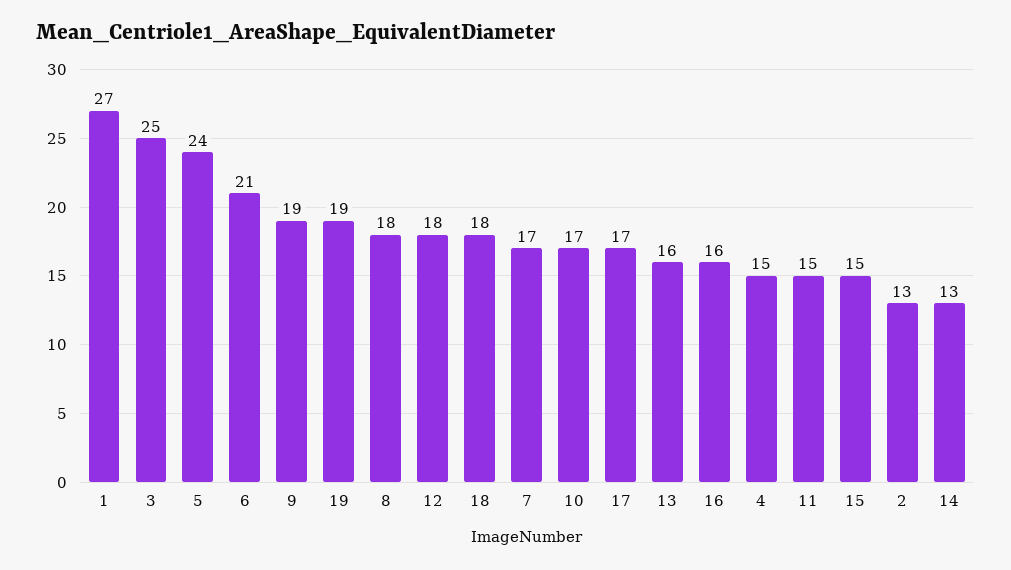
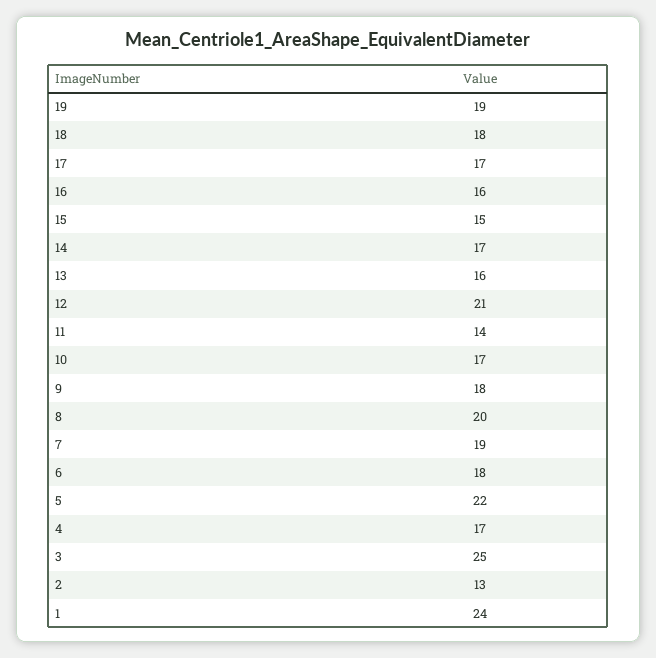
  {
-   "1": 27,
+   "1": 24,
    "3": 25,
-   "5": 24,
+   "5": 22,
-   "6": 21,
+   "6": 18,
-   "9": 19,
+   "9": 18,
    "19": 19,
-   "8": 18,
+   "8": 20,
-   "12": 18,
+   "12": 21,
    "18": 18,
-   "7": 17,
+   "7": 19,
    "10": 17,
    "17": 17,
    "13": 16,
    "16": 16,
-   "4": 15,
+   "4": 17,
-   "11": 15,
+   "11": 14,
    "15": 15,
    "2": 13,
-   "14": 13
+   "14": 17
  }

